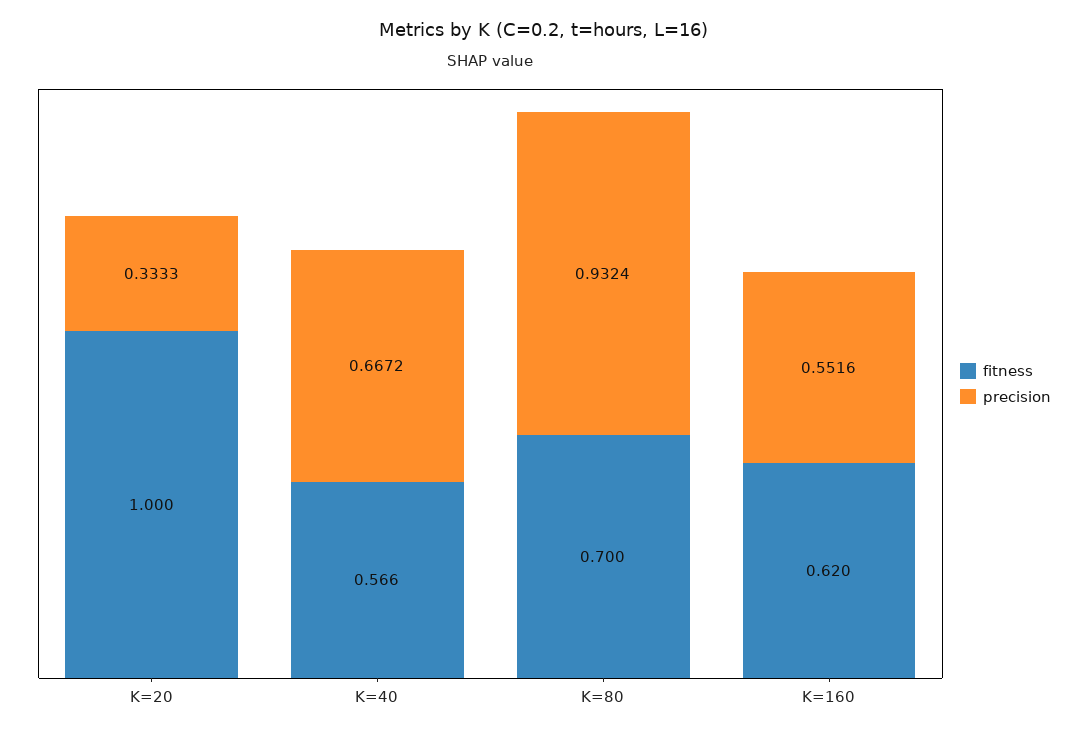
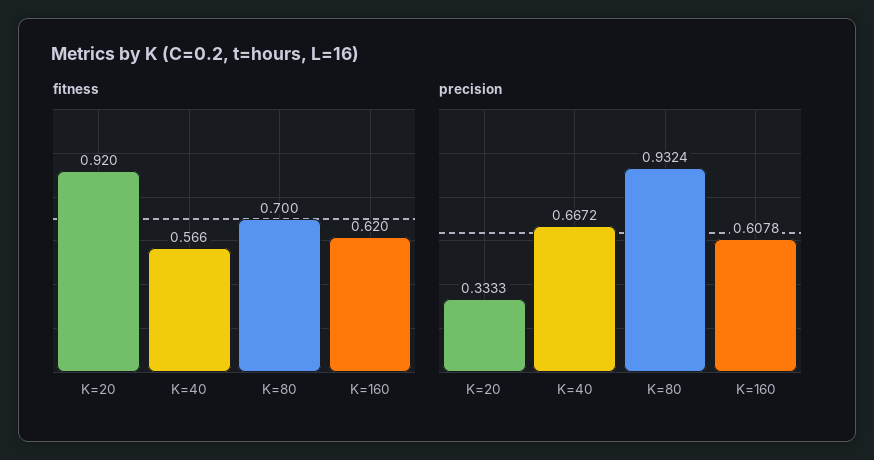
  {
    "fitness": {
-     "K=20": 1,
+     "K=20": 0.92,
      "K=40": 0.566,
      "K=80": 0.7,
      "K=160": 0.62
    },
    "precision": {
      "K=20": 0.3333,
      "K=40": 0.6672,
      "K=80": 0.9324,
-     "K=160": 0.5516
+     "K=160": 0.6078
    }
  }

